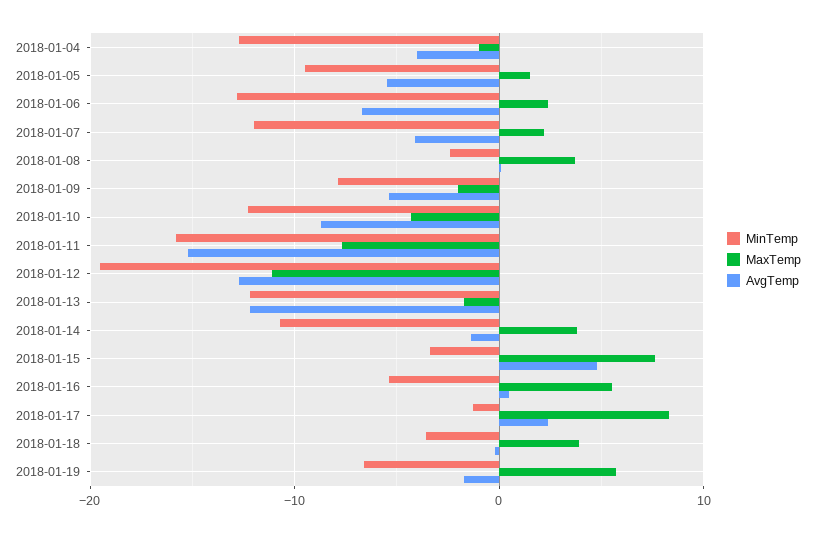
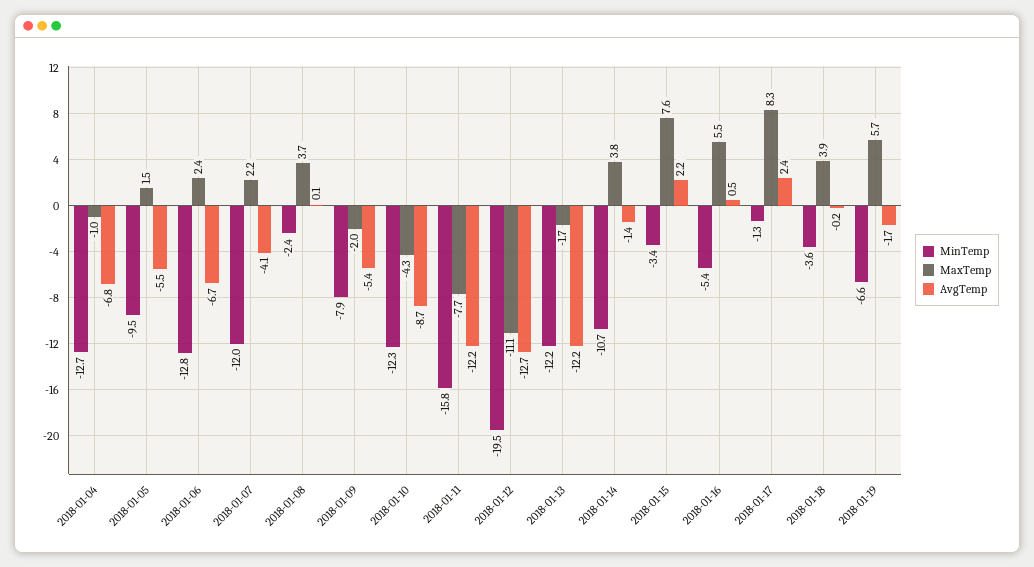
  {
    "MinTemp": {
      "2018-01-04": -12.7,
      "2018-01-05": -9.5,
      "2018-01-06": -12.8,
      "2018-01-07": -12,
      "2018-01-08": -2.4,
      "2018-01-09": -7.9,
      "2018-01-10": -12.3,
      "2018-01-11": -15.8,
      "2018-01-12": -19.5,
      "2018-01-13": -12.2,
      "2018-01-14": -10.7,
      "2018-01-15": -3.4,
      "2018-01-16": -5.4,
      "2018-01-17": -1.3,
      "2018-01-18": -3.6,
      "2018-01-19": -6.6
    },
    "MaxTemp": {
      "2018-01-04": -1,
      "2018-01-05": 1.5,
      "2018-01-06": 2.4,
      "2018-01-07": 2.2,
      "2018-01-08": 3.7,
      "2018-01-09": -2,
      "2018-01-10": -4.3,
      "2018-01-11": -7.7,
      "2018-01-12": -11.1,
      "2018-01-13": -1.7,
      "2018-01-14": 3.8,
      "2018-01-15": 7.6,
      "2018-01-16": 5.5,
      "2018-01-17": 8.3,
      "2018-01-18": 3.9,
      "2018-01-19": 5.7
    },
    "AvgTemp": {
-     "2018-01-04": -4,
+     "2018-01-04": -6.8,
      "2018-01-05": -5.5,
      "2018-01-06": -6.7,
      "2018-01-07": -4.1,
      "2018-01-08": 0.1,
      "2018-01-09": -5.4,
      "2018-01-10": -8.7,
-     "2018-01-11": -15,
+     "2018-01-11": -12.2,
      "2018-01-12": -12.7,
      "2018-01-13": -12.2,
      "2018-01-14": -1.4,
-     "2018-01-15": 5,
+     "2018-01-15": 2.2,
      "2018-01-16": 0.5,
      "2018-01-17": 2.4,
      "2018-01-18": -0.2,
      "2018-01-19": -1.7
    }
  }

